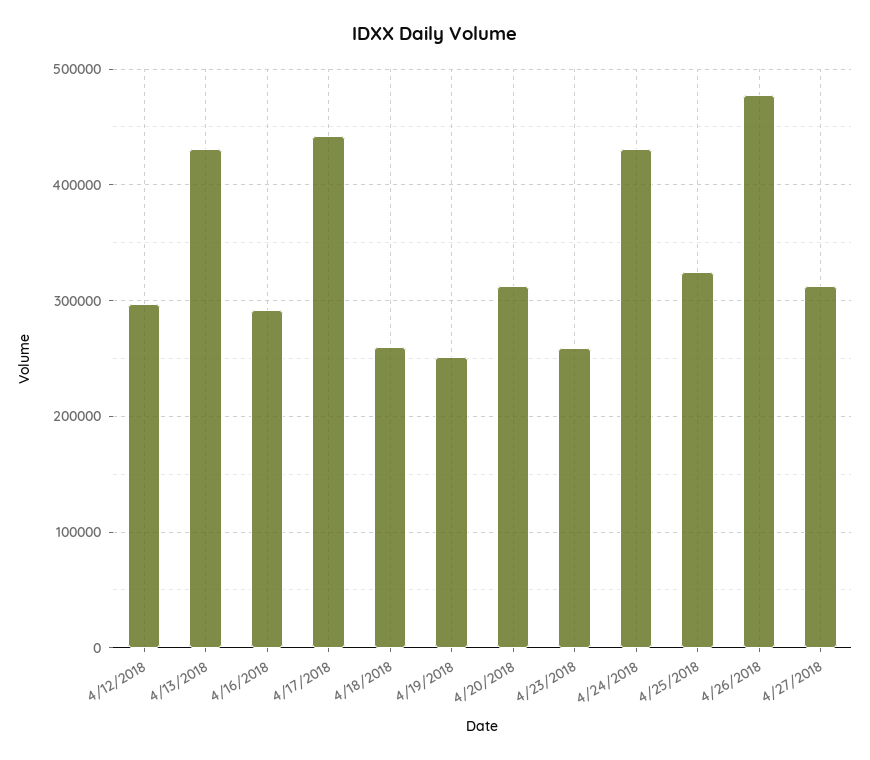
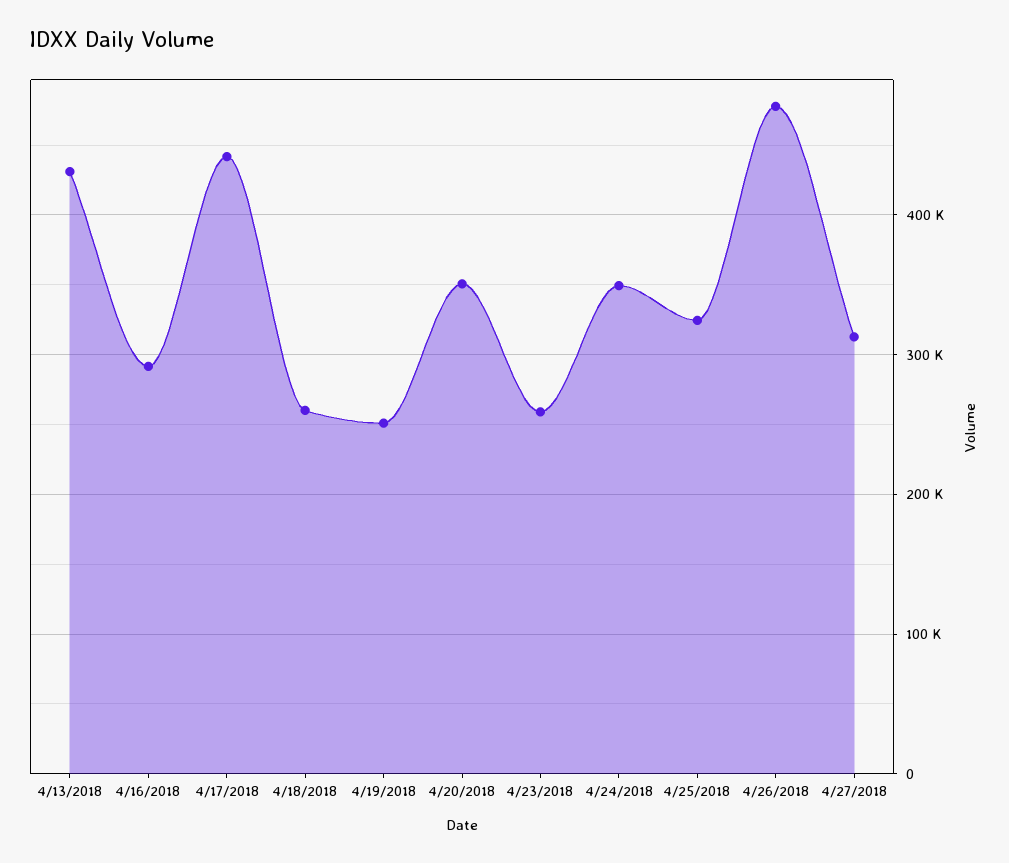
  {
-   "4/12/2018": 300000,
    "4/13/2018": 430000,
    "4/16/2018": 290000,
    "4/17/2018": 440000,
    "4/18/2018": 260000,
    "4/19/2018": 250000,
-   "4/20/2018": 310000,
+   "4/20/2018": 350000,
    "4/23/2018": 260000,
-   "4/24/2018": 430000,
+   "4/24/2018": 350000,
    "4/25/2018": 320000,
    "4/26/2018": 480000,
    "4/27/2018": 310000
  }

